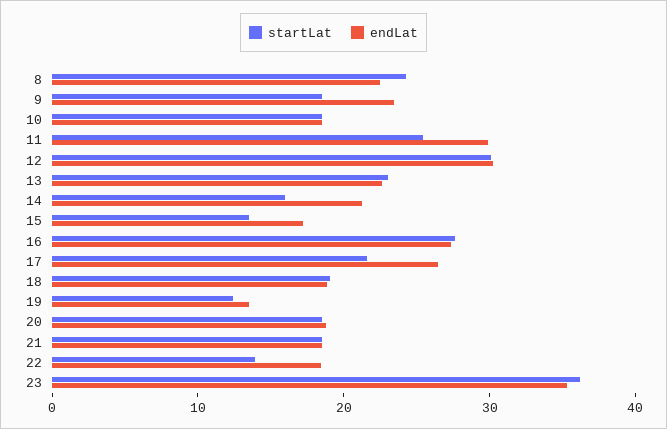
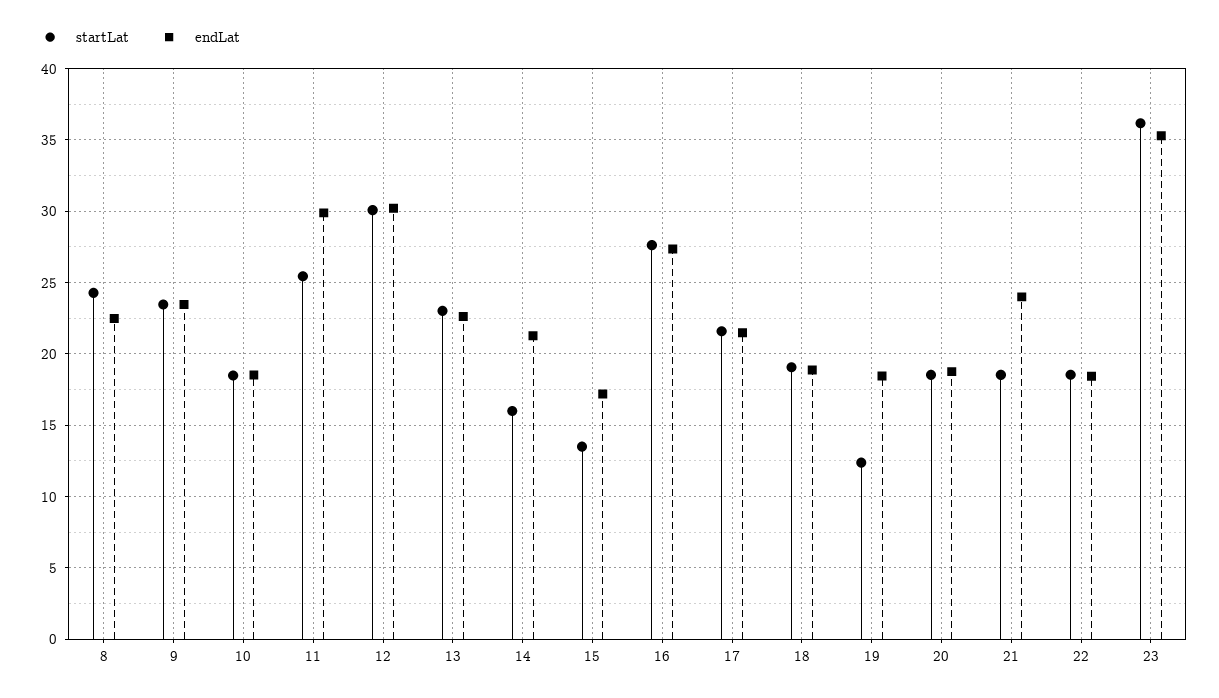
  {
    "startLat": {
      "8": 24.5,
-     "9": 18,
+     "9": 23.5,
      "10": 18.5,
      "11": 25.5,
      "12": 30,
      "13": 23,
      "14": 16,
      "15": 13.5,
      "16": 27.5,
      "17": 21.5,
      "18": 19,
      "19": 12.5,
      "20": 18.5,
      "21": 18.5,
-     "22": 14,
+     "22": 18.5,
      "23": 36
    },
    "endLat": {
      "8": 22.5,
      "9": 23.5,
      "10": 18.5,
      "11": 30,
      "12": 30,
      "13": 22.5,
      "14": 21.5,
      "15": 17,
      "16": 27.5,
-     "17": 26,
+     "17": 21.5,
      "18": 19,
-     "19": 14,
+     "19": 18.5,
      "20": 19,
-     "21": 18,
+     "21": 24,
      "22": 18.5,
      "23": 35.5
    }
  }

